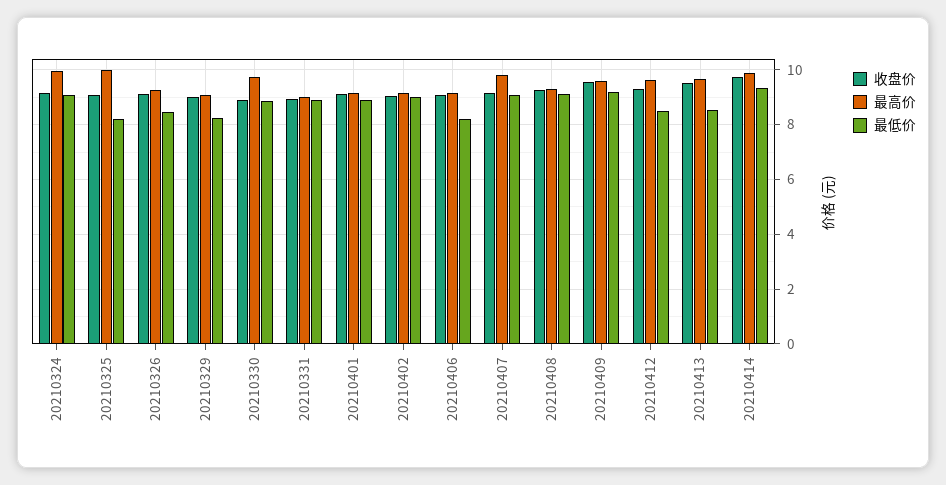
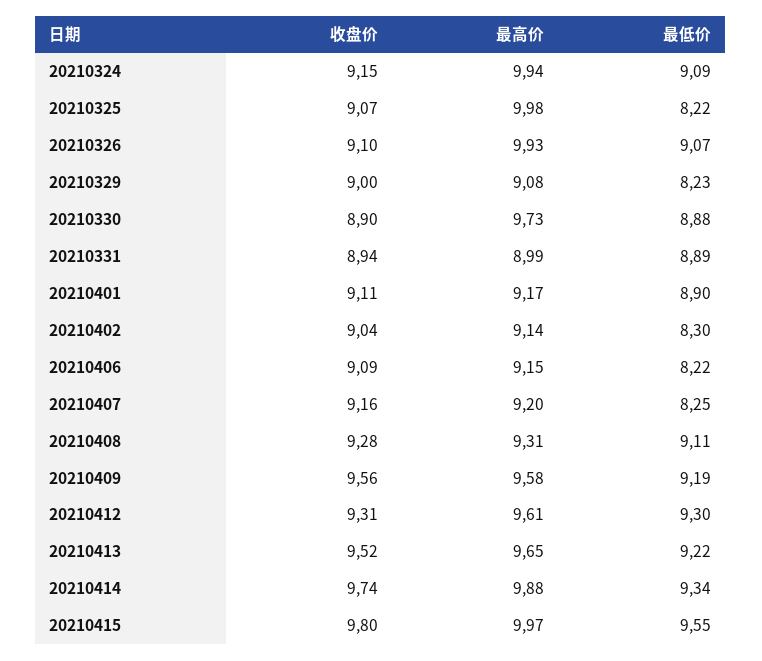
  {
    "收盘价": {
      "20210324": 9.15,
      "20210325": 9.07,
      "20210326": 9.1,
      "20210329": 9,
      "20210330": 8.9,
      "20210331": 8.94,
      "20210401": 9.11,
      "20210402": 9.04,
      "20210406": 9.09,
      "20210407": 9.16,
      "20210408": 9.28,
      "20210409": 9.56,
      "20210412": 9.31,
      "20210413": 9.52,
-     "20210414": 9.74
+     "20210414": 9.74,
+     "20210415": 9.8
    },
    "最高价": {
      "20210324": 9.94,
      "20210325": 9.98,
-     "20210326": 9.25,
+     "20210326": 9.93,
      "20210329": 9.08,
      "20210330": 9.73,
      "20210331": 8.99,
      "20210401": 9.17,
      "20210402": 9.14,
      "20210406": 9.15,
-     "20210407": 9.75,
+     "20210407": 9.2,
      "20210408": 9.31,
      "20210409": 9.58,
      "20210412": 9.61,
      "20210413": 9.65,
-     "20210414": 9.88
+     "20210414": 9.88,
+     "20210415": 9.97
    },
    "最低价": {
      "20210324": 9.09,
      "20210325": 8.22,
-     "20210326": 8.5,
+     "20210326": 9.07,
      "20210329": 8.23,
      "20210330": 8.88,
      "20210331": 8.89,
      "20210401": 8.9,
-     "20210402": 9,
+     "20210402": 8.3,
      "20210406": 8.22,
-     "20210407": 9,
+     "20210407": 8.25,
      "20210408": 9.11,
      "20210409": 9.19,
-     "20210412": 8.5,
+     "20210412": 9.3,
-     "20210413": 8.5,
+     "20210413": 9.22,
-     "20210414": 9.34
+     "20210414": 9.34,
+     "20210415": 9.55
    }
  }

